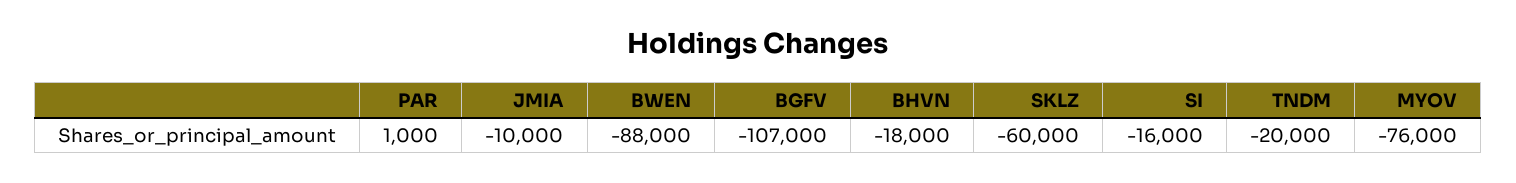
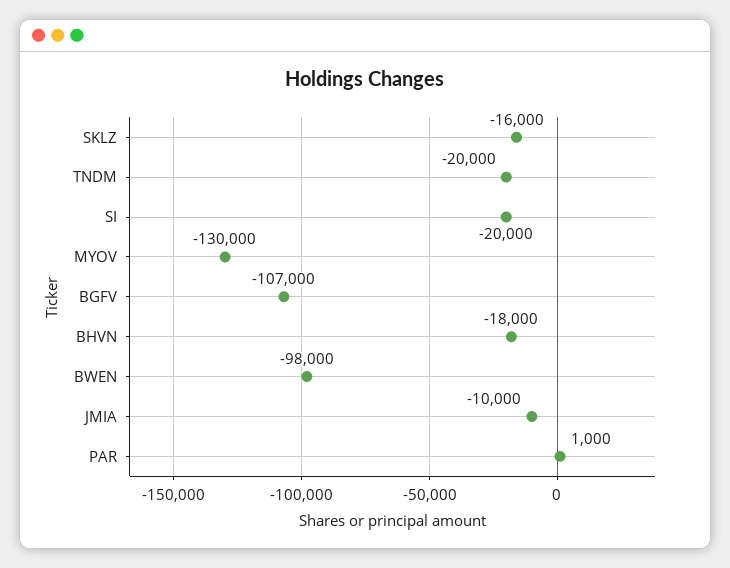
  {
    "PAR": 1000,
    "JMIA": -10000,
-   "BWEN": -88000,
+   "BWEN": -98000,
    "BGFV": -107000,
    "BHVN": -18000,
-   "SKLZ": -60000,
+   "SKLZ": -16000,
-   "SI": -16000,
+   "SI": -20000,
    "TNDM": -20000,
-   "MYOV": -76000
+   "MYOV": -130000
  }

